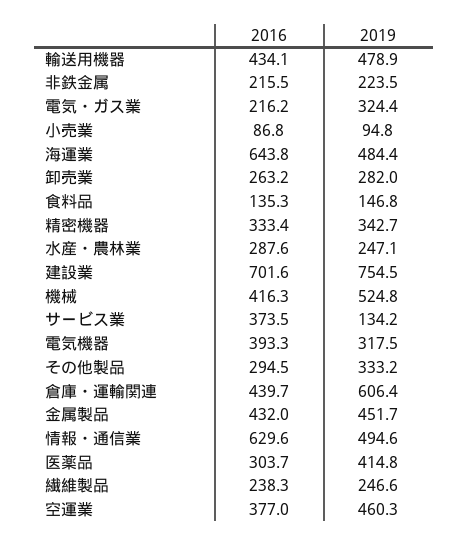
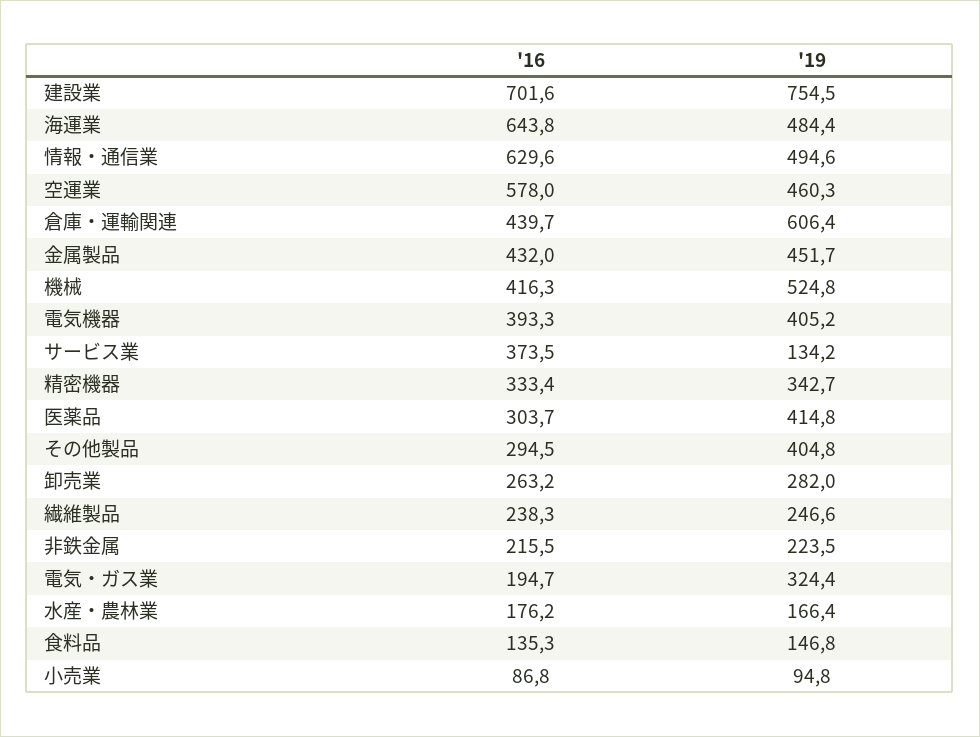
  {
    "2016": {
-     "輸送用機器": 434.1,
      "非鉄金属": 215.5,
-     "電気・ガス業": 216.2,
+     "電気・ガス業": 194.7,
      "小売業": 86.8,
      "海運業": 643.8,
      "卸売業": 263.2,
      "食料品": 135.3,
      "精密機器": 333.4,
-     "水産・農林業": 287.6,
+     "水産・農林業": 176.2,
      "建設業": 701.6,
      "機械": 416.3,
      "サービス業": 373.5,
      "電気機器": 393.3,
      "その他製品": 294.5,
      "倉庫・運輸関連": 439.7,
      "金属製品": 432,
      "情報・通信業": 629.6,
      "医薬品": 303.7,
      "繊維製品": 238.3,
-     "空運業": 377
+     "空運業": 578
    },
    "2019": {
-     "輸送用機器": 478.9,
      "非鉄金属": 223.5,
      "電気・ガス業": 324.4,
      "小売業": 94.8,
      "海運業": 484.4,
      "卸売業": 282,
      "食料品": 146.8,
      "精密機器": 342.7,
-     "水産・農林業": 247.1,
+     "水産・農林業": 166.4,
      "建設業": 754.5,
      "機械": 524.8,
      "サービス業": 134.2,
-     "電気機器": 317.5,
+     "電気機器": 405.2,
-     "その他製品": 333.2,
+     "その他製品": 404.8,
      "倉庫・運輸関連": 606.4,
      "金属製品": 451.7,
      "情報・通信業": 494.6,
      "医薬品": 414.8,
      "繊維製品": 246.6,
      "空運業": 460.3
    }
  }

